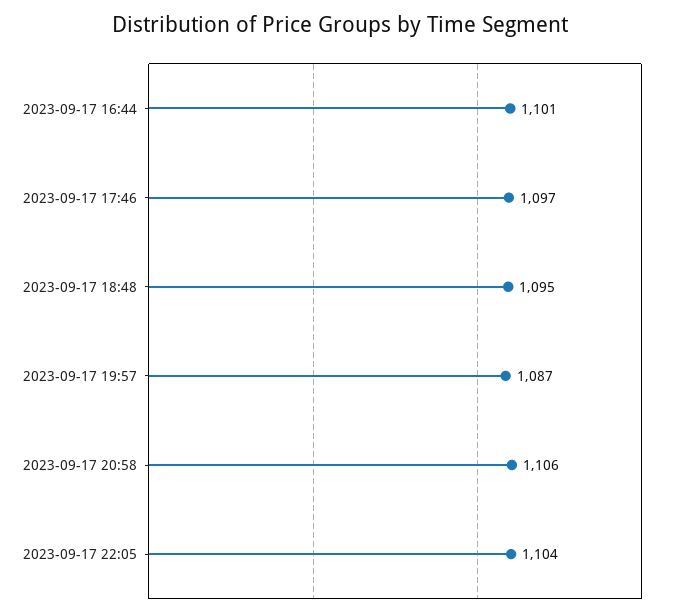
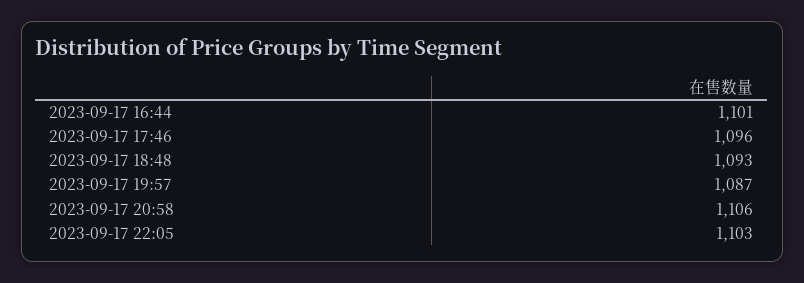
  {
    "2023-09-17 16:44": 1101,
-   "2023-09-17 17:46": 1097,
+   "2023-09-17 17:46": 1096,
-   "2023-09-17 18:48": 1095,
+   "2023-09-17 18:48": 1093,
    "2023-09-17 19:57": 1087,
    "2023-09-17 20:58": 1106,
-   "2023-09-17 22:05": 1104
+   "2023-09-17 22:05": 1103
  }

